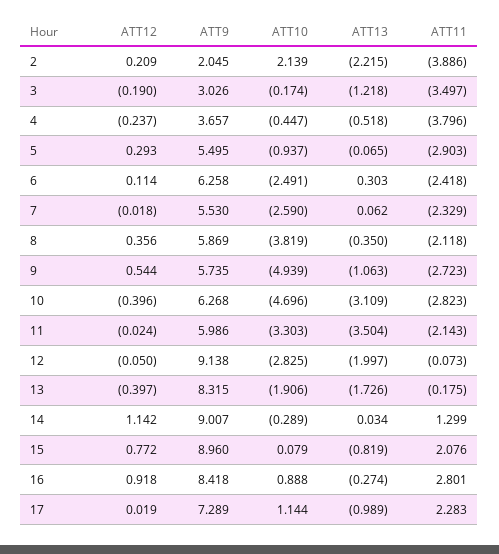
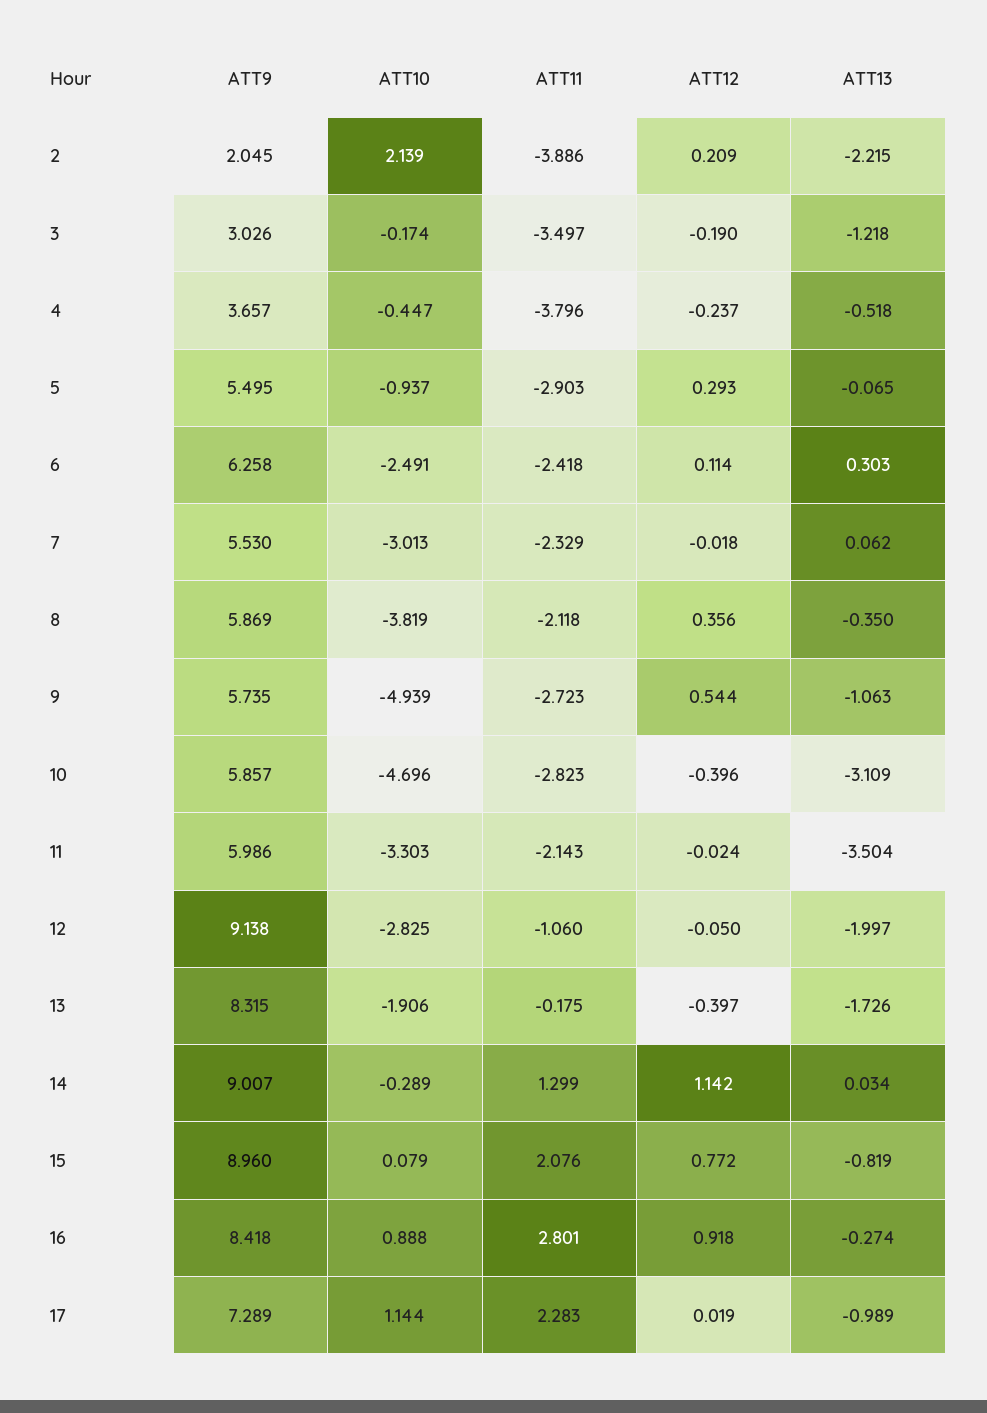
  {
    "ATT12": {
      "2": 0.209,
      "3": -0.19,
      "4": -0.237,
      "5": 0.293,
      "6": 0.114,
      "7": -0.018,
      "8": 0.356,
      "9": 0.544,
      "10": -0.396,
      "11": -0.024,
      "12": -0.05,
      "13": -0.397,
      "14": 1.142,
      "15": 0.772,
      "16": 0.918,
      "17": 0.019
    },
    "ATT9": {
      "2": 2.045,
      "3": 3.026,
      "4": 3.657,
      "5": 5.495,
      "6": 6.258,
      "7": 5.53,
      "8": 5.869,
      "9": 5.735,
-     "10": 6.268,
+     "10": 5.857,
      "11": 5.986,
      "12": 9.138,
      "13": 8.315,
      "14": 9.007,
      "15": 8.96,
      "16": 8.418,
      "17": 7.289
    },
    "ATT10": {
      "2": 2.139,
      "3": -0.174,
      "4": -0.447,
      "5": -0.937,
      "6": -2.491,
-     "7": -2.59,
+     "7": -3.013,
      "8": -3.819,
      "9": -4.939,
      "10": -4.696,
      "11": -3.303,
      "12": -2.825,
      "13": -1.906,
      "14": -0.289,
      "15": 0.079,
      "16": 0.888,
      "17": 1.144
    },
    "ATT13": {
      "2": -2.215,
      "3": -1.218,
      "4": -0.518,
      "5": -0.065,
      "6": 0.303,
      "7": 0.062,
      "8": -0.35,
      "9": -1.063,
      "10": -3.109,
      "11": -3.504,
      "12": -1.997,
      "13": -1.726,
      "14": 0.034,
      "15": -0.819,
      "16": -0.274,
      "17": -0.989
    },
    "ATT11": {
      "2": -3.886,
      "3": -3.497,
      "4": -3.796,
      "5": -2.903,
      "6": -2.418,
      "7": -2.329,
      "8": -2.118,
      "9": -2.723,
      "10": -2.823,
      "11": -2.143,
-     "12": -0.073,
+     "12": -1.06,
      "13": -0.175,
      "14": 1.299,
      "15": 2.076,
      "16": 2.801,
      "17": 2.283
    }
  }

